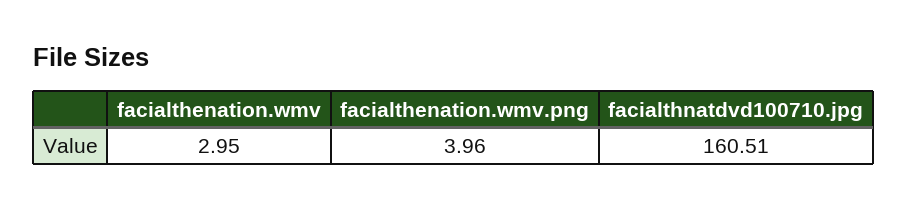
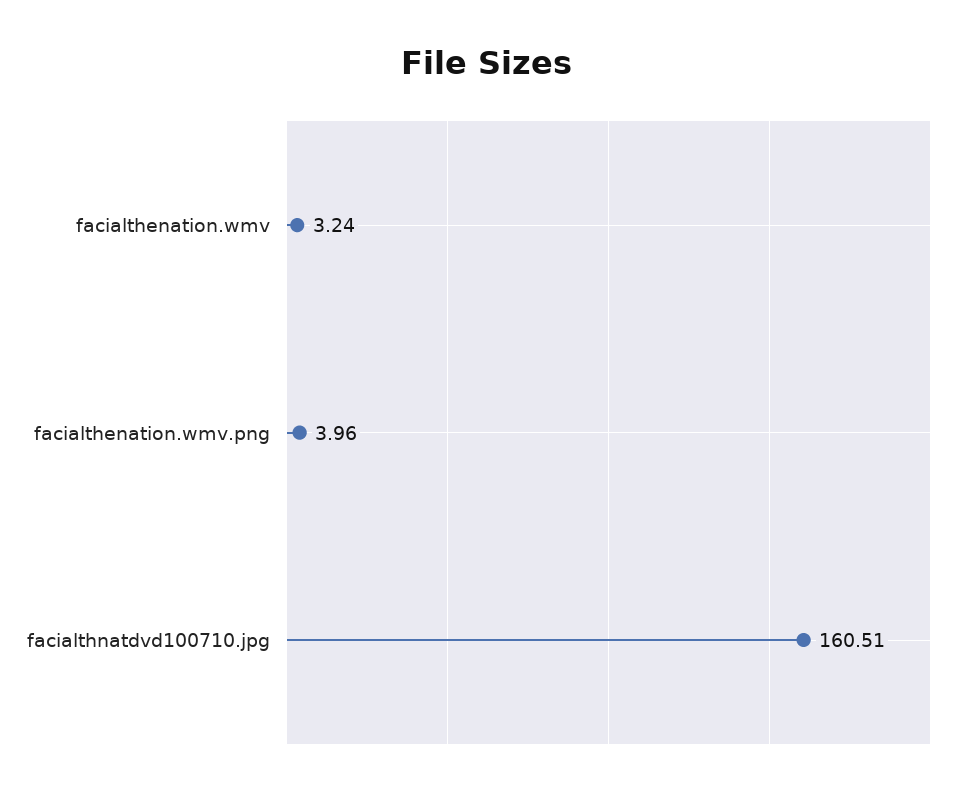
  {
-   "facialthenation.wmv": 2.95,
+   "facialthenation.wmv": 3.24,
    "facialthenation.wmv.png": 3.96,
    "facialthnatdvd100710.jpg": 160.51
  }

